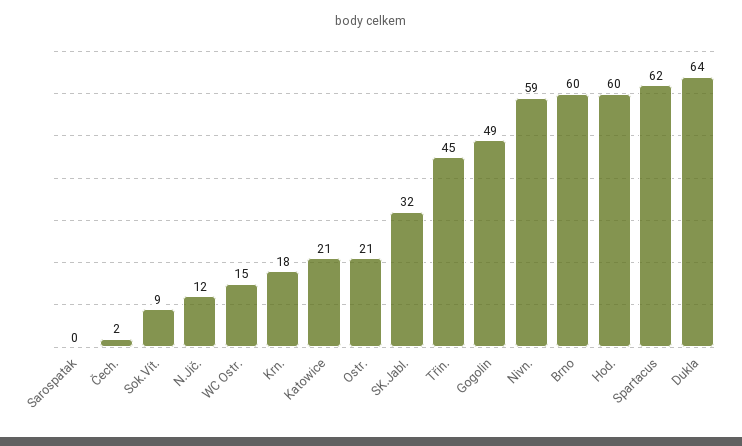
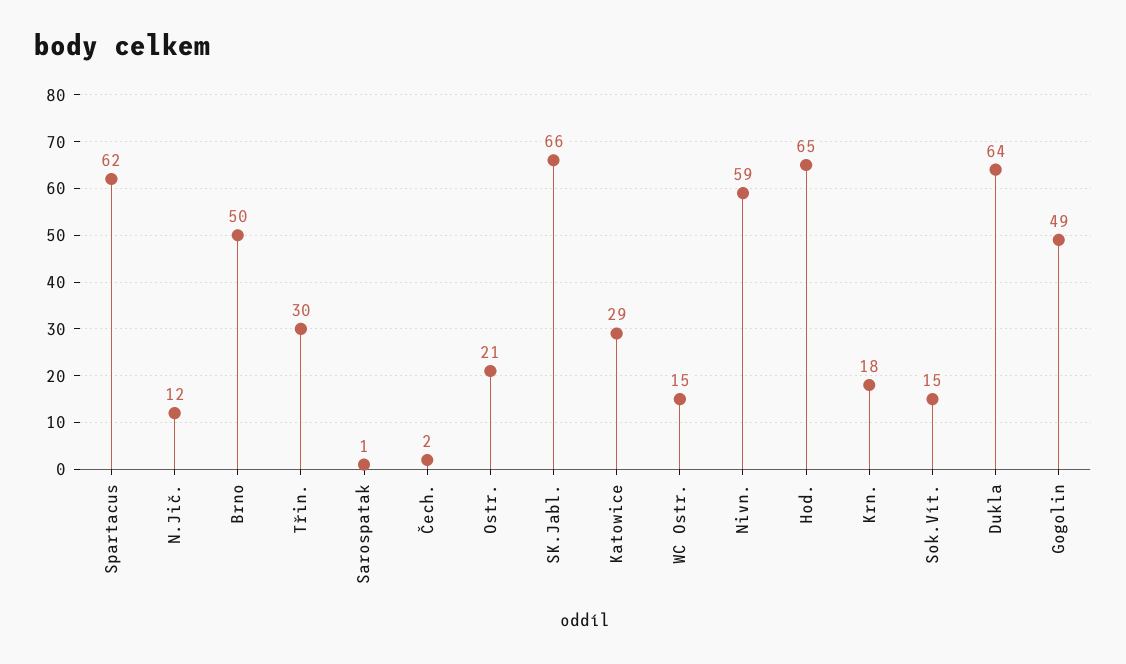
  {
-   "Sarospatak": 0,
+   "Sarospatak": 1,
    "Čech.": 2,
-   "Sok.Vít.": 9,
+   "Sok.Vít.": 15,
    "N.Jič.": 12,
    "WC Ostr.": 15,
    "Krn.": 18,
-   "Katowice": 21,
+   "Katowice": 29,
    "Ostr.": 21,
-   "SK.Jabl.": 32,
+   "SK.Jabl.": 66,
-   "Třin.": 45,
+   "Třin.": 30,
    "Gogolin": 49,
    "Nivn.": 59,
-   "Brno": 60,
+   "Brno": 50,
-   "Hod.": 60,
+   "Hod.": 65,
    "Spartacus": 62,
    "Dukla": 64
  }

